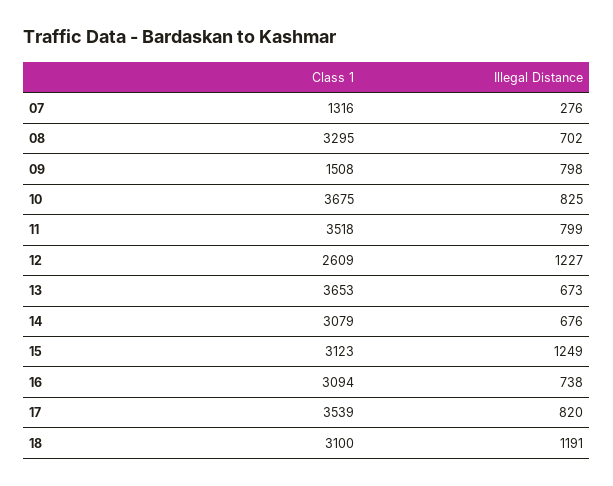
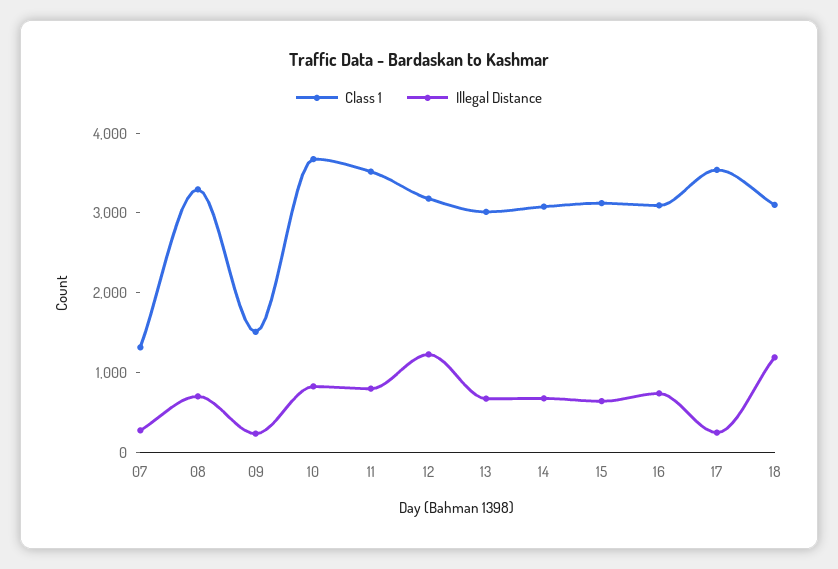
  {
    "Class 1": {
      "07": 1316,
      "08": 3295,
      "09": 1508,
      "10": 3675,
      "11": 3518,
-     "12": 2609,
+     "12": 3200,
-     "13": 3653,
+     "13": 3000,
      "14": 3079,
      "15": 3123,
      "16": 3094,
      "17": 3539,
      "18": 3100
    },
    "Illegal Distance": {
      "07": 276,
      "08": 702,
-     "09": 798,
+     "09": 200,
      "10": 825,
      "11": 799,
      "12": 1227,
      "13": 673,
      "14": 676,
-     "15": 1249,
+     "15": 600,
      "16": 738,
-     "17": 820,
+     "17": 200,
      "18": 1191
    }
  }

